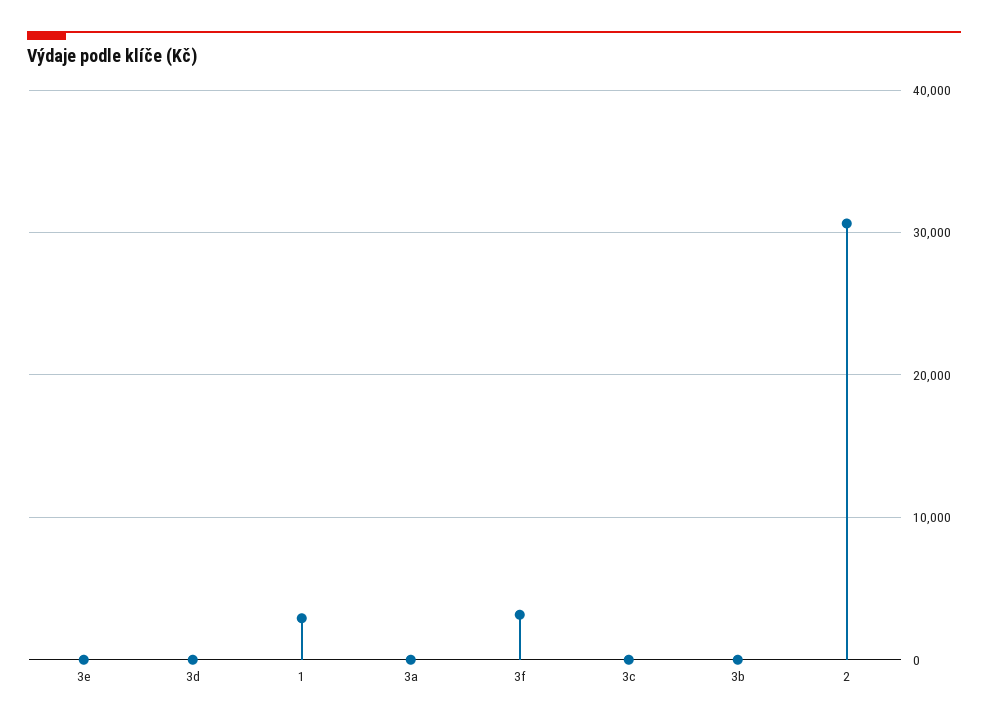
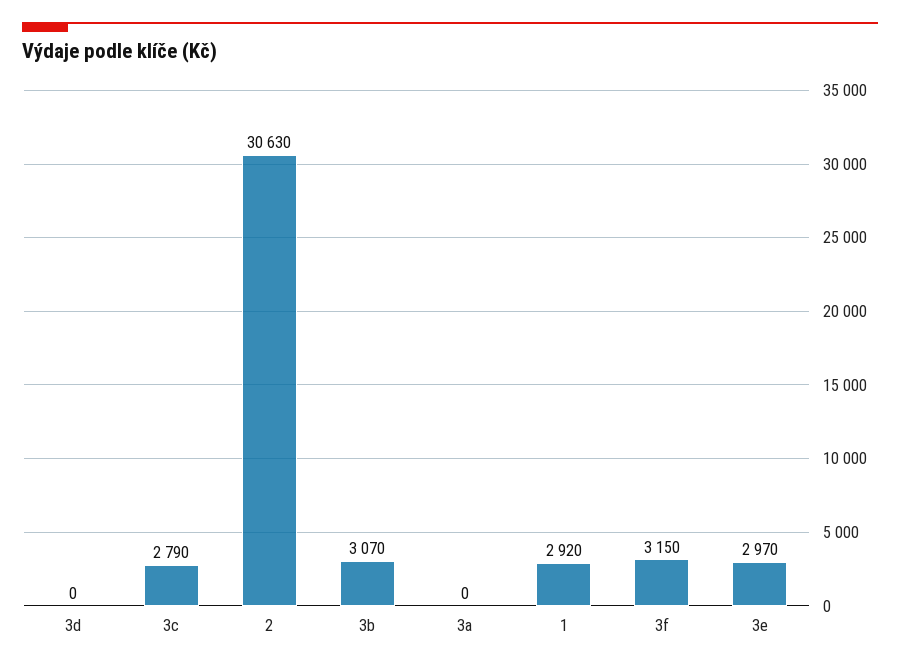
  {
-   "3e": 0,
+   "3e": 2970,
    "3d": 0,
    "1": 2920,
    "3a": 0,
    "3f": 3150,
-   "3c": 0,
+   "3c": 2790,
-   "3b": 0,
+   "3b": 3070,
    "2": 30630
  }

